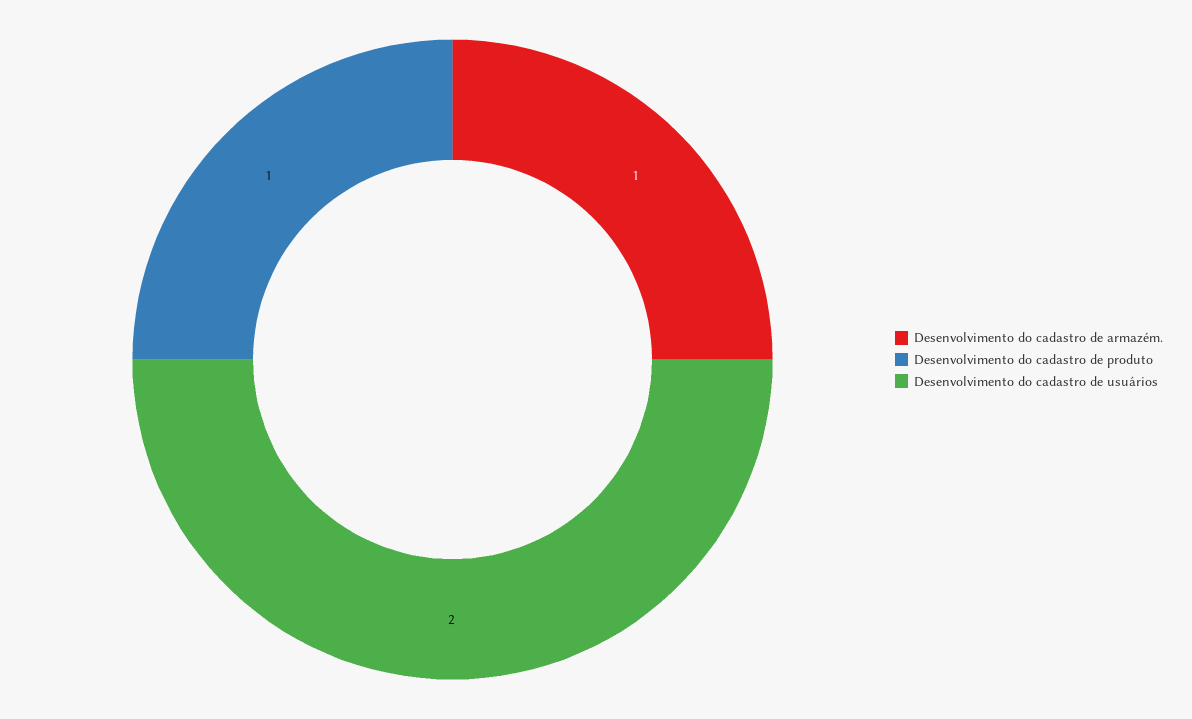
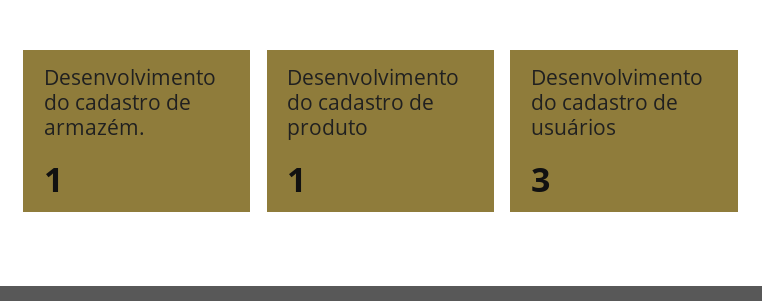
  {
    "Desenvolvimento do cadastro de armazém.": 1,
    "Desenvolvimento do cadastro de produto": 1,
-   "Desenvolvimento do cadastro de usuários": 2
+   "Desenvolvimento do cadastro de usuários": 3
  }

